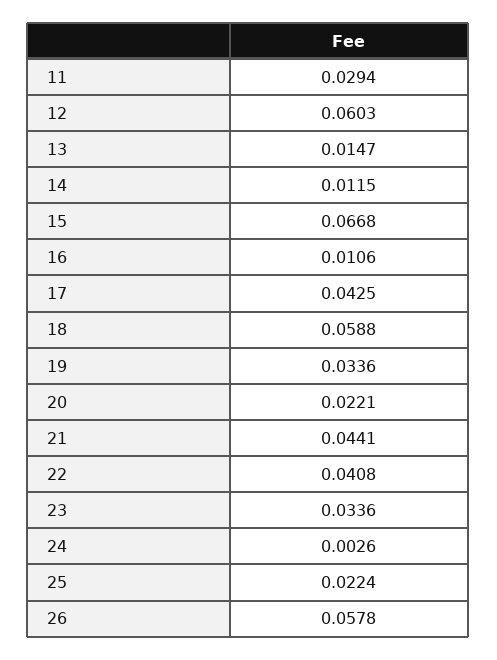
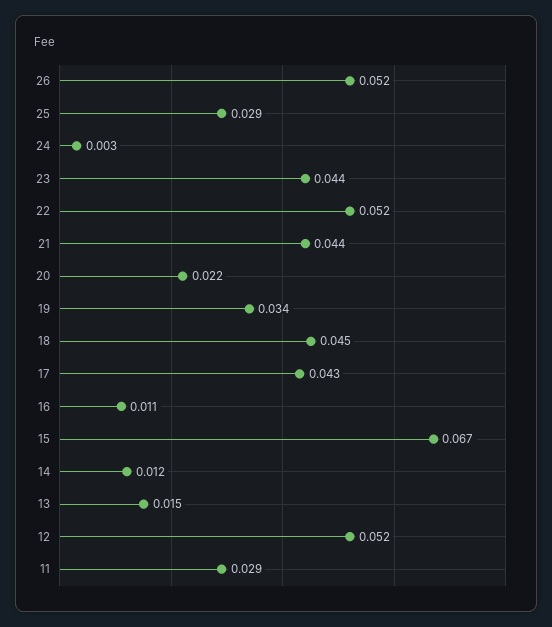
  {
    "11": 0.0294,
-   "12": 0.0603,
+   "12": 0.052,
    "13": 0.0147,
    "14": 0.0115,
    "15": 0.0668,
    "16": 0.0106,
    "17": 0.0425,
-   "18": 0.0588,
+   "18": 0.045,
    "19": 0.0336,
    "20": 0.0221,
    "21": 0.0441,
-   "22": 0.0408,
+   "22": 0.052,
-   "23": 0.0336,
+   "23": 0.044,
    "24": 0.0026,
-   "25": 0.0224,
+   "25": 0.029,
-   "26": 0.0578
+   "26": 0.052
  }

